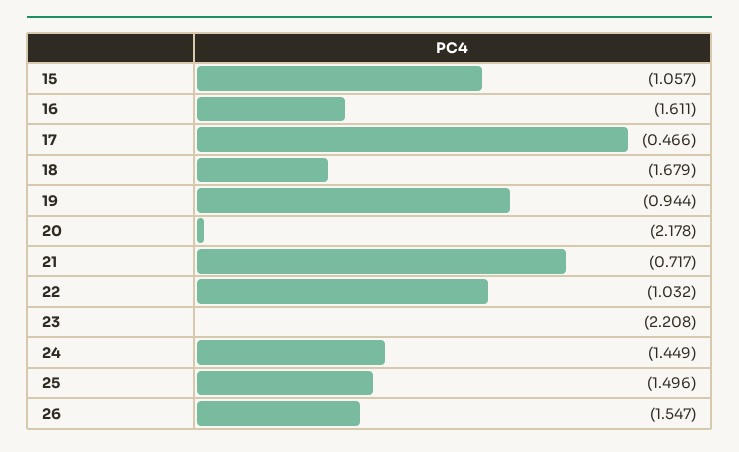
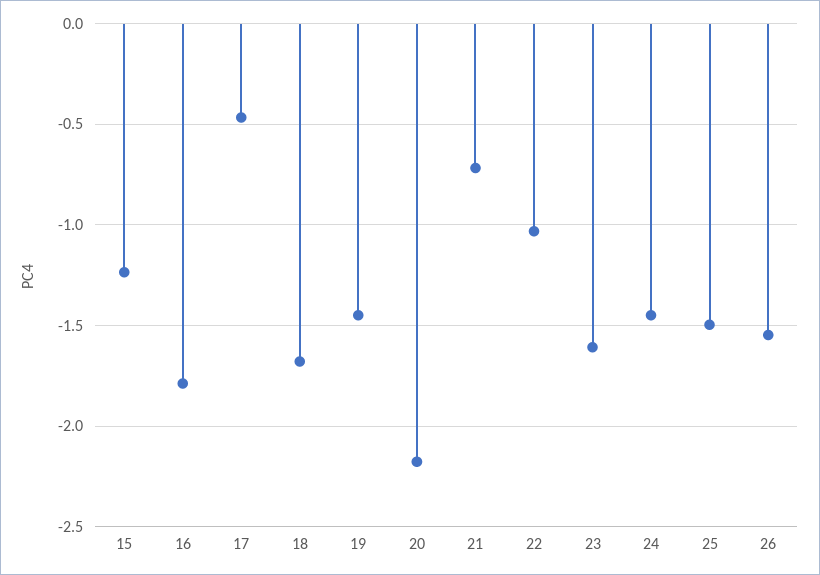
  {
-   "15": -1.057,
+   "15": -1.25,
-   "16": -1.611,
+   "16": -1.8,
    "17": -0.466,
    "18": -1.679,
-   "19": -0.944,
+   "19": -1.45,
    "20": -2.178,
    "21": -0.717,
    "22": -1.032,
-   "23": -2.208,
+   "23": -1.6,
    "24": -1.449,
    "25": -1.496,
    "26": -1.547
  }

